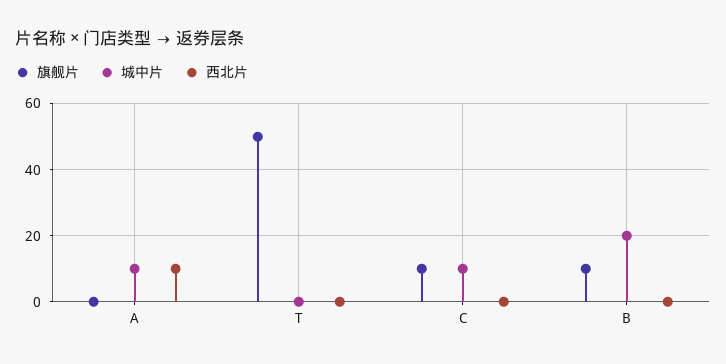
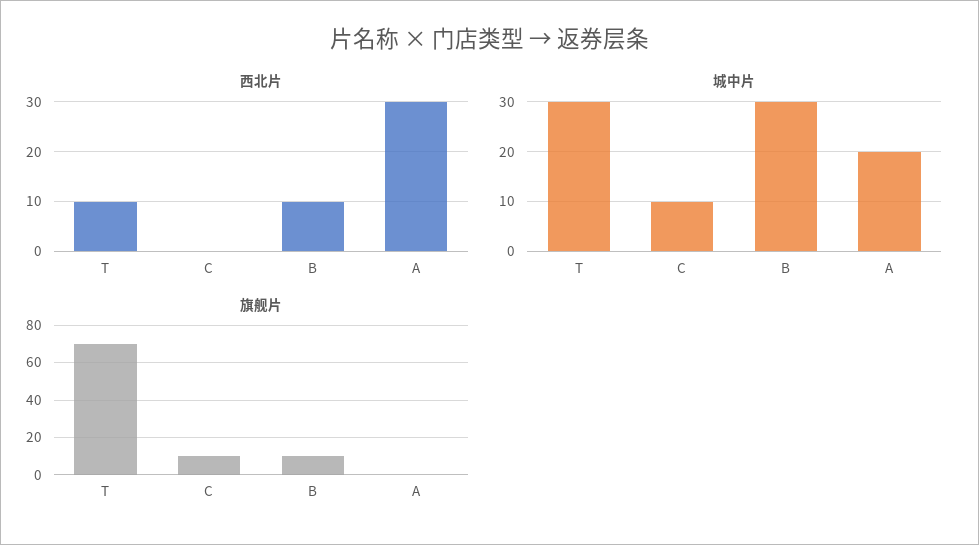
  {
    "旗舰片": {
      "A": 0,
-     "T": 50,
+     "T": 70,
      "C": 10,
      "B": 10
    },
    "城中片": {
-     "A": 10,
+     "A": 20,
-     "T": 0,
+     "T": 30,
      "C": 10,
-     "B": 20
+     "B": 30
    },
    "西北片": {
-     "A": 10,
+     "A": 30,
-     "T": 0,
+     "T": 10,
      "C": 0,
-     "B": 0
+     "B": 10
    }
  }

